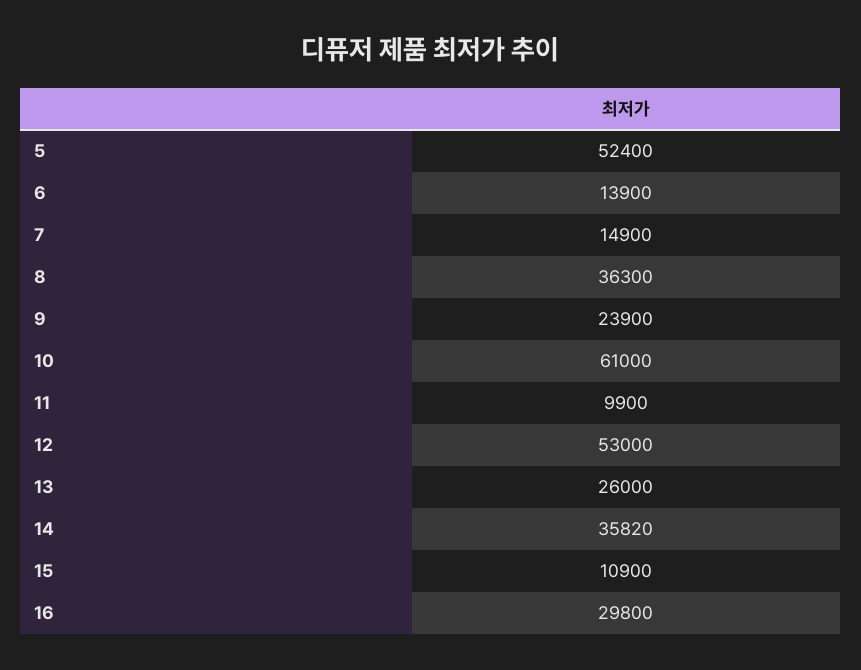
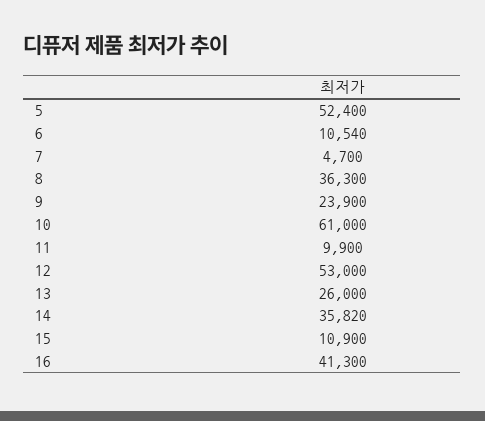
  {
    "5": 52400,
-   "6": 13900,
+   "6": 10540,
-   "7": 14900,
+   "7": 4700,
    "8": 36300,
    "9": 23900,
    "10": 61000,
    "11": 9900,
    "12": 53000,
    "13": 26000,
    "14": 35820,
    "15": 10900,
-   "16": 29800
+   "16": 41300
  }

